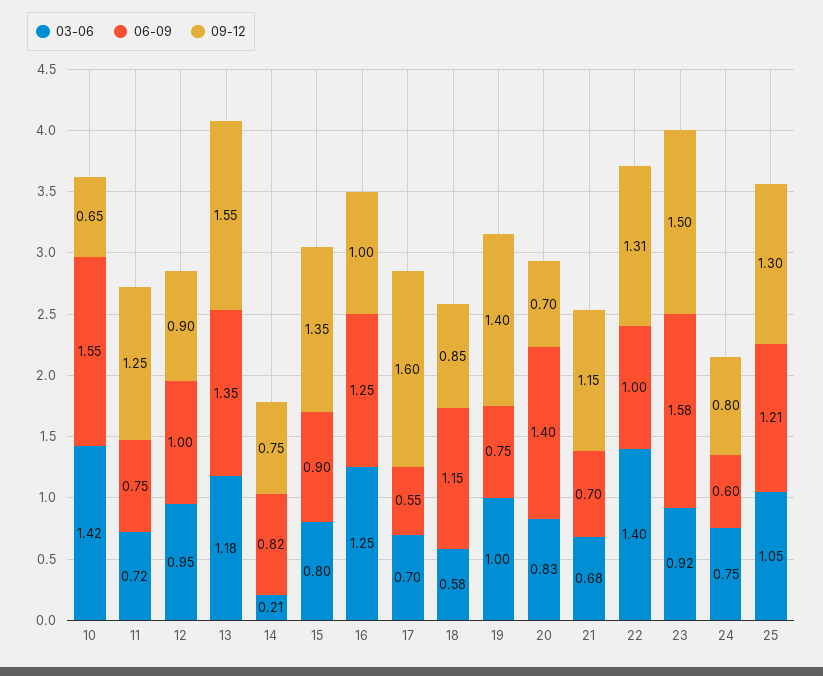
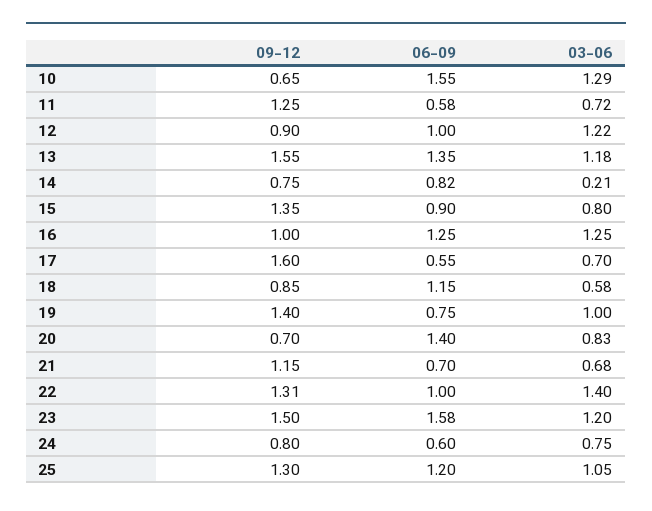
  {
    "03-06": {
-     "10": 1.42,
+     "10": 1.29,
      "11": 0.72,
-     "12": 0.95,
+     "12": 1.22,
      "13": 1.18,
      "14": 0.21,
      "15": 0.8,
      "16": 1.25,
      "17": 0.7,
      "18": 0.58,
      "19": 1,
      "20": 0.83,
      "21": 0.68,
      "22": 1.4,
-     "23": 0.92,
+     "23": 1.2,
      "24": 0.75,
      "25": 1.05
    },
    "06-09": {
      "10": 1.55,
-     "11": 0.75,
+     "11": 0.58,
      "12": 1,
      "13": 1.35,
      "14": 0.82,
      "15": 0.9,
      "16": 1.25,
      "17": 0.55,
      "18": 1.15,
      "19": 0.75,
      "20": 1.4,
      "21": 0.7,
      "22": 1,
      "23": 1.58,
      "24": 0.6,
-     "25": 1.21
+     "25": 1.2
    },
    "09-12": {
      "10": 0.65,
      "11": 1.25,
      "12": 0.9,
      "13": 1.55,
      "14": 0.75,
      "15": 1.35,
      "16": 1,
      "17": 1.6,
      "18": 0.85,
      "19": 1.4,
      "20": 0.7,
      "21": 1.15,
      "22": 1.31,
      "23": 1.5,
      "24": 0.8,
      "25": 1.3
    }
  }

